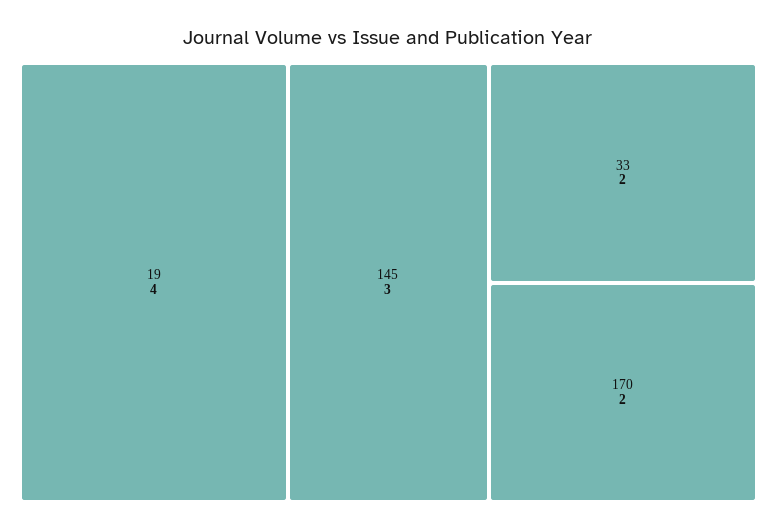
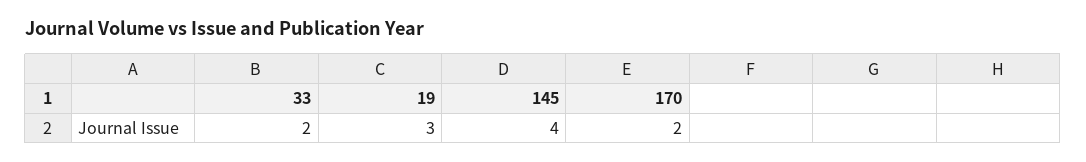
  {
-   "19": 4,
+   "19": 3,
-   "145": 3,
+   "145": 4,
    "33": 2,
    "170": 2
  }

